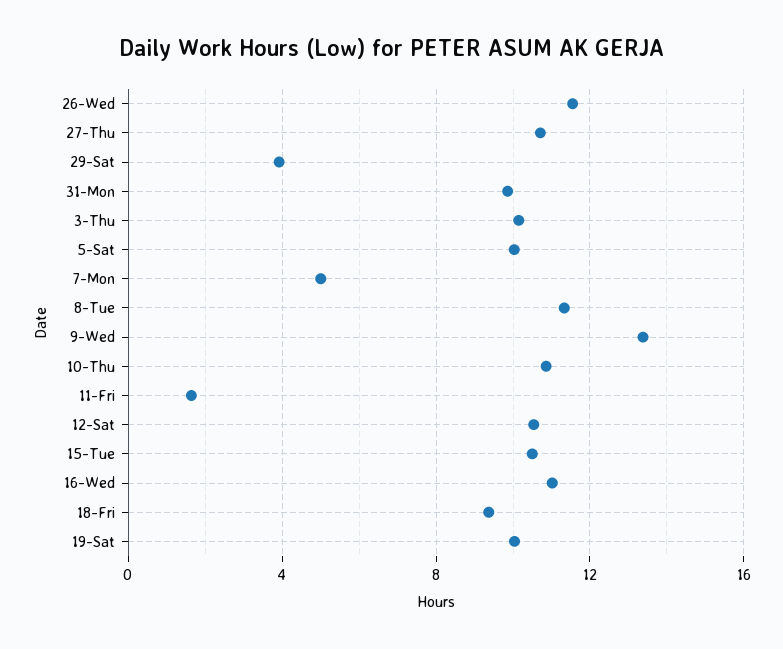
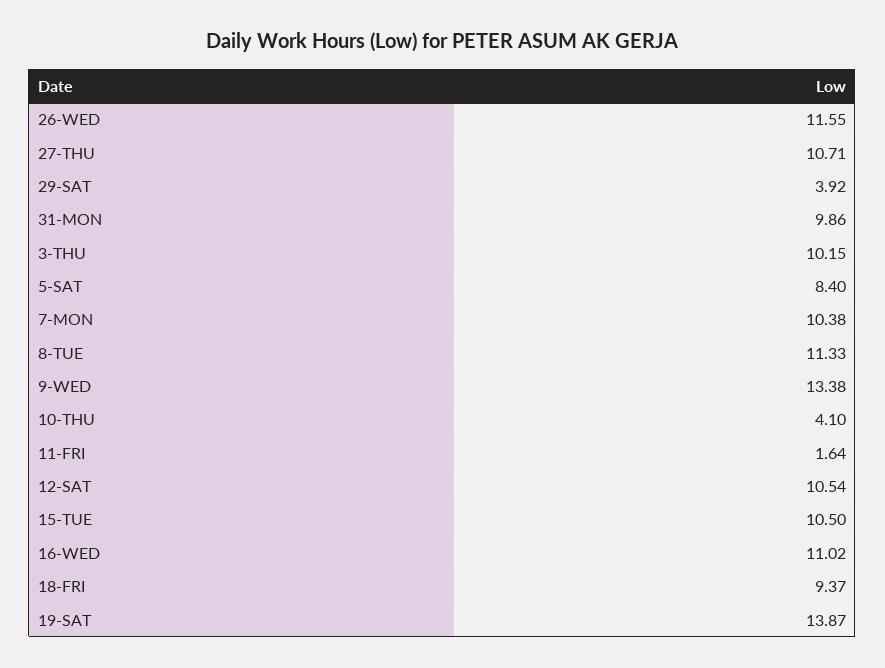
  {
    "26-Wed": 11.55,
    "27-Thu": 10.71,
    "29-Sat": 3.92,
    "31-Mon": 9.86,
    "3-Thu": 10.15,
-   "5-Sat": 10,
+   "5-Sat": 8.4,
-   "7-Mon": 5,
+   "7-Mon": 10.38,
    "8-Tue": 11.33,
    "9-Wed": 13.38,
-   "10-Thu": 11,
+   "10-Thu": 4.1,
    "11-Fri": 1.64,
    "12-Sat": 10.54,
    "15-Tue": 10.5,
    "16-Wed": 11.02,
    "18-Fri": 9.37,
-   "19-Sat": 10
+   "19-Sat": 13.87
  }

